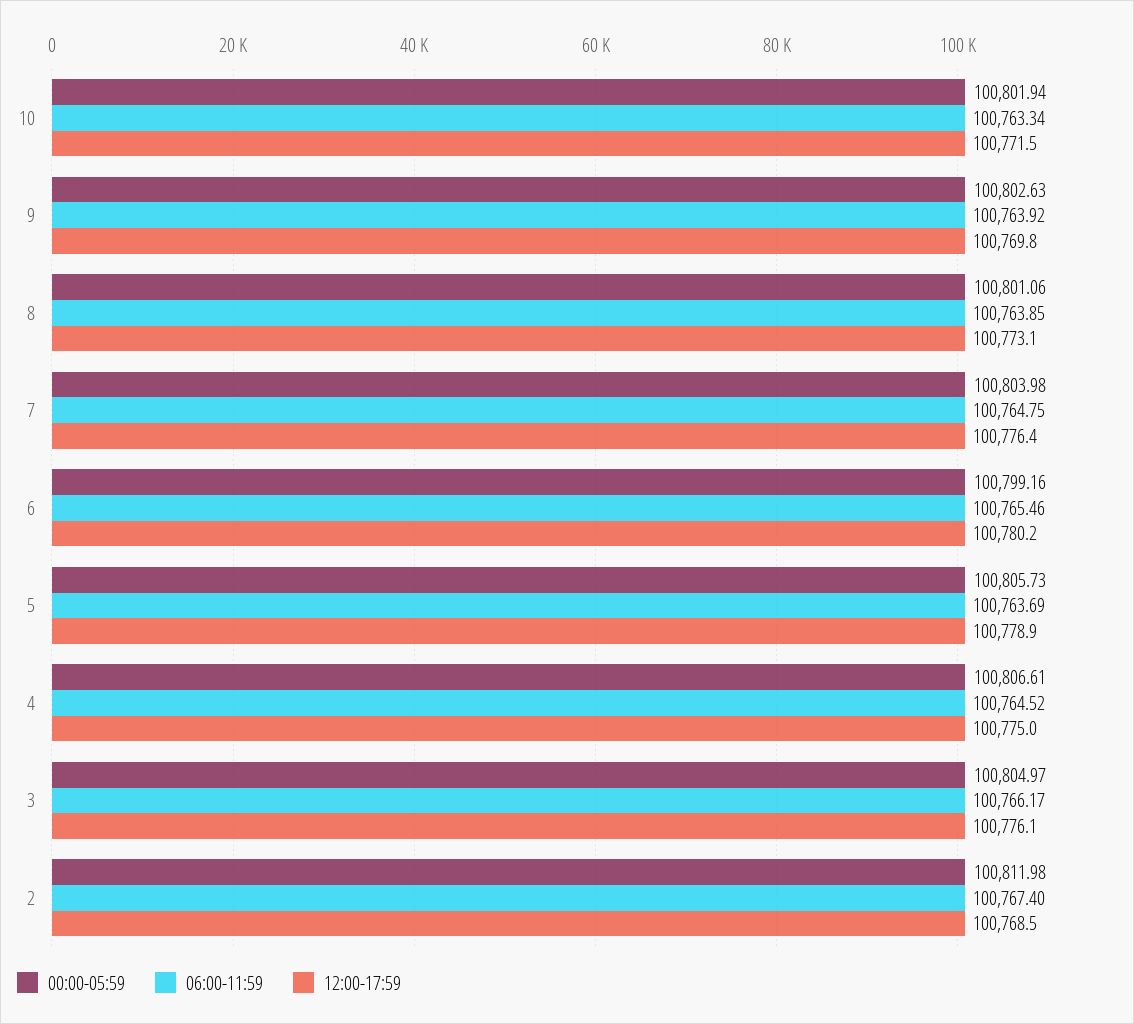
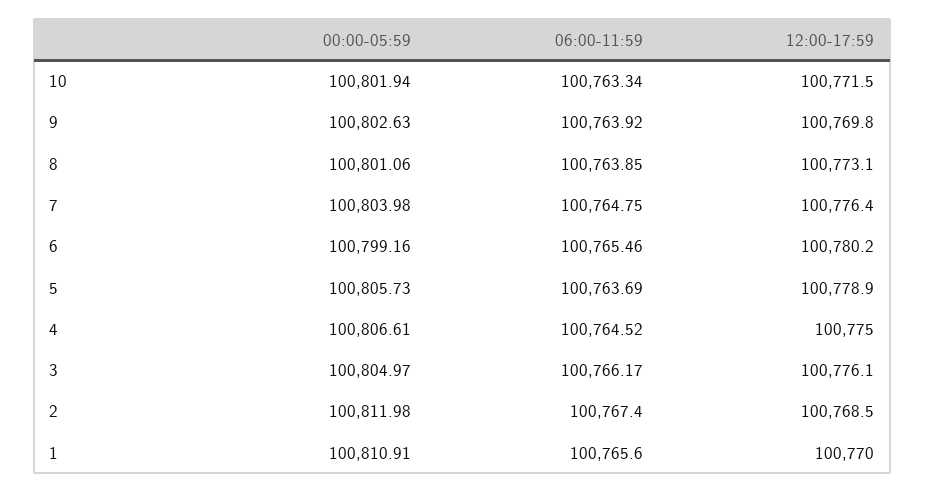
  {
    "00:00-05:59": {
      "10": 100801.94,
      "9": 100802.63,
      "8": 100801.06,
      "7": 100803.98,
      "6": 100799.16,
      "5": 100805.73,
      "4": 100806.61,
      "3": 100804.97,
-     "2": 100811.98
+     "2": 100811.98,
+     "1": 100810.91
    },
    "06:00-11:59": {
      "10": 100763.34,
      "9": 100763.92,
      "8": 100763.85,
      "7": 100764.75,
      "6": 100765.46,
      "5": 100763.69,
      "4": 100764.52,
      "3": 100766.17,
-     "2": 100767.4
+     "2": 100767.4,
+     "1": 100765.6
    },
    "12:00-17:59": {
      "10": 100771.5,
      "9": 100769.8,
      "8": 100773.1,
      "7": 100776.4,
      "6": 100780.2,
      "5": 100778.9,
      "4": 100775,
      "3": 100776.1,
-     "2": 100768.5
+     "2": 100768.5,
+     "1": 100770
    }
  }

